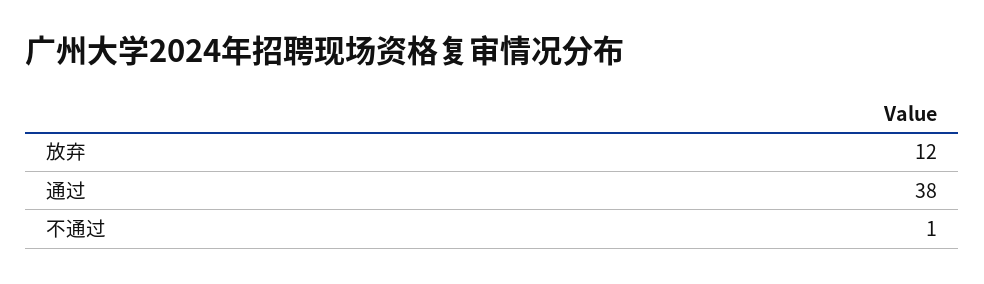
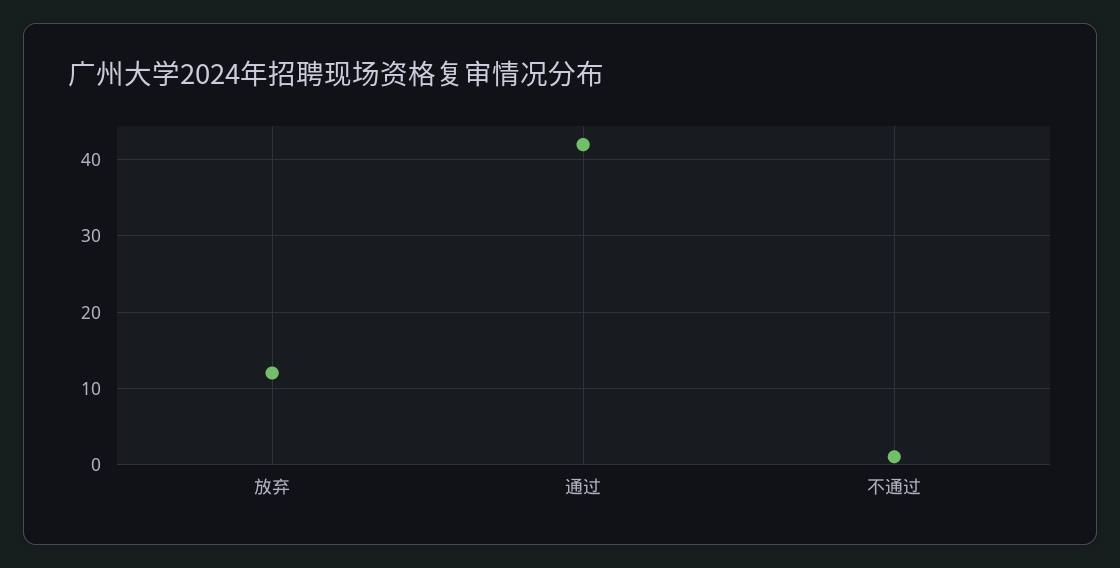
  {
    "放弃": 12,
-   "通过": 38,
+   "通过": 42,
    "不通过": 1
  }

